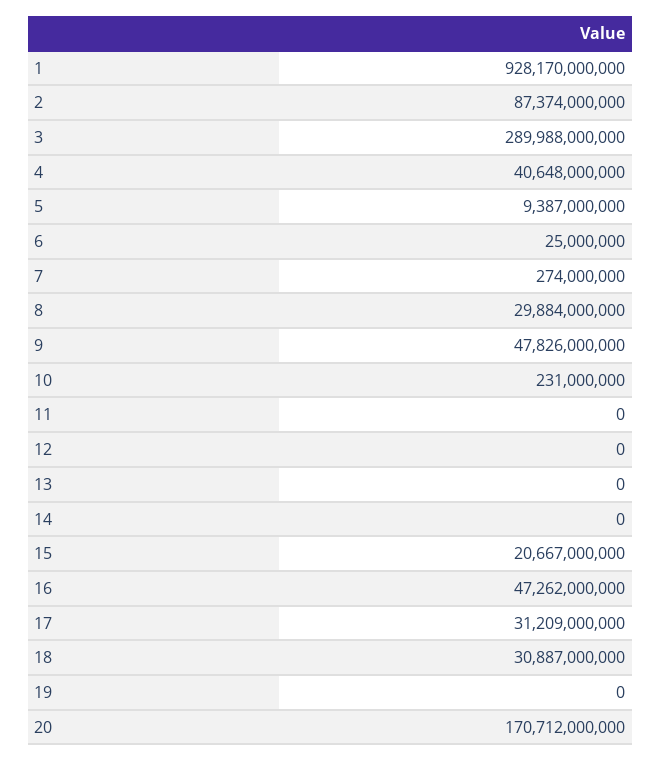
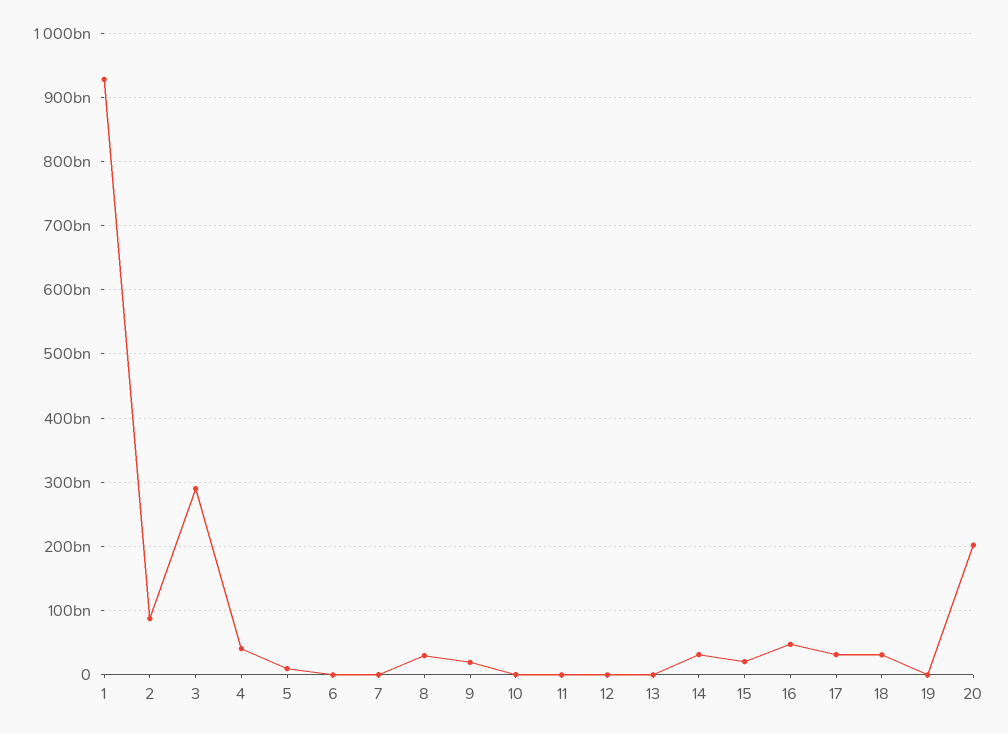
  {
    "1": 928170000000,
    "2": 87374000000,
    "3": 289988000000,
    "4": 40648000000,
    "5": 9387000000,
    "6": 25000000,
    "7": 274000000,
    "8": 29884000000,
-   "9": 47826000000,
+   "9": 20000000000,
    "10": 231000000,
    "11": 0,
    "12": 0,
    "13": 0,
-   "14": 0,
+   "14": 30000000000,
    "15": 20667000000,
    "16": 47262000000,
    "17": 31209000000,
    "18": 30887000000,
    "19": 0,
-   "20": 170712000000
+   "20": 200000000000
  }

